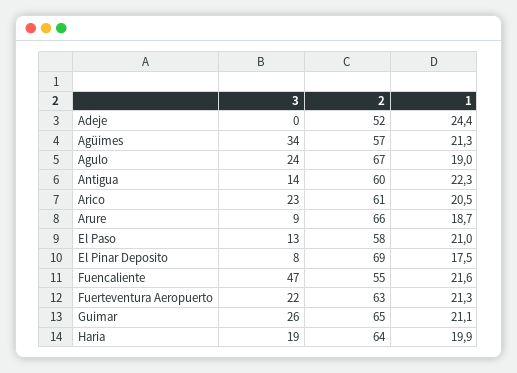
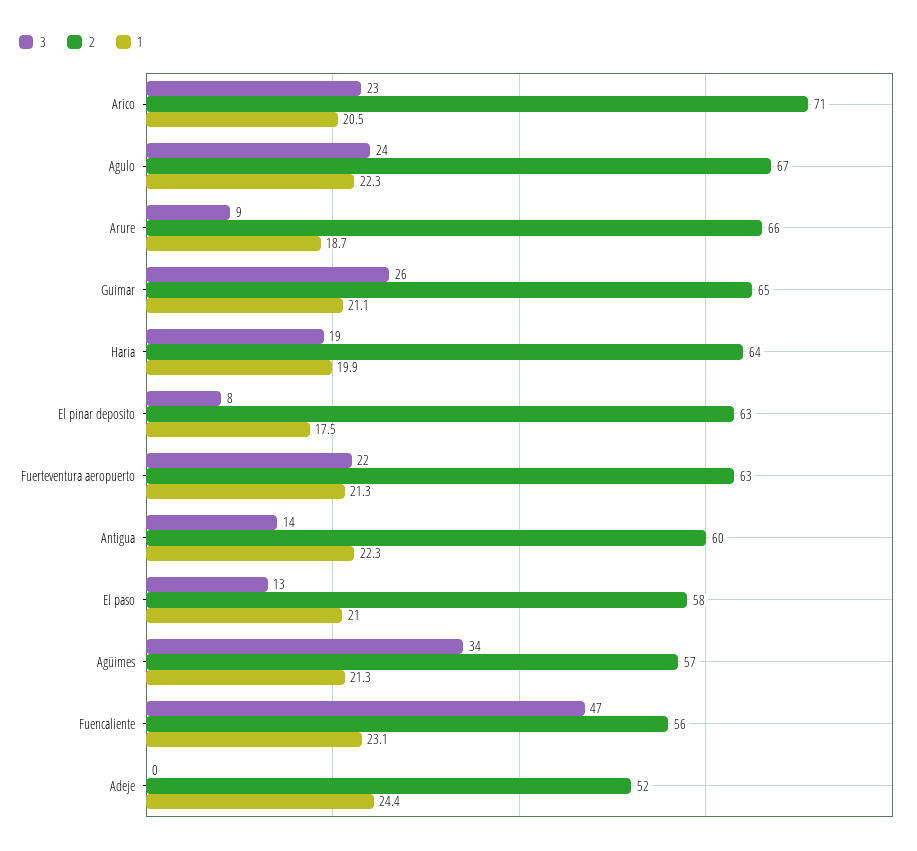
  {
    "3": {
      "Adeje": 0,
      "Agüimes": 34,
      "Agulo": 24,
      "Antigua": 14,
      "Arico": 23,
      "Arure": 9,
      "El Paso": 13,
      "El Pinar Deposito": 8,
      "Fuencaliente": 47,
      "Fuerteventura Aeropuerto": 22,
      "Guimar": 26,
      "Haria": 19
    },
    "2": {
      "Adeje": 52,
      "Agüimes": 57,
      "Agulo": 67,
      "Antigua": 60,
-     "Arico": 61,
+     "Arico": 71,
      "Arure": 66,
      "El Paso": 58,
-     "El Pinar Deposito": 69,
+     "El Pinar Deposito": 63,
-     "Fuencaliente": 55,
+     "Fuencaliente": 56,
      "Fuerteventura Aeropuerto": 63,
      "Guimar": 65,
      "Haria": 64
    },
    "1": {
      "Adeje": 24.4,
      "Agüimes": 21.3,
-     "Agulo": 19,
+     "Agulo": 22.3,
      "Antigua": 22.3,
      "Arico": 20.5,
      "Arure": 18.7,
      "El Paso": 21,
      "El Pinar Deposito": 17.5,
-     "Fuencaliente": 21.6,
+     "Fuencaliente": 23.1,
      "Fuerteventura Aeropuerto": 21.3,
      "Guimar": 21.1,
      "Haria": 19.9
    }
  }

